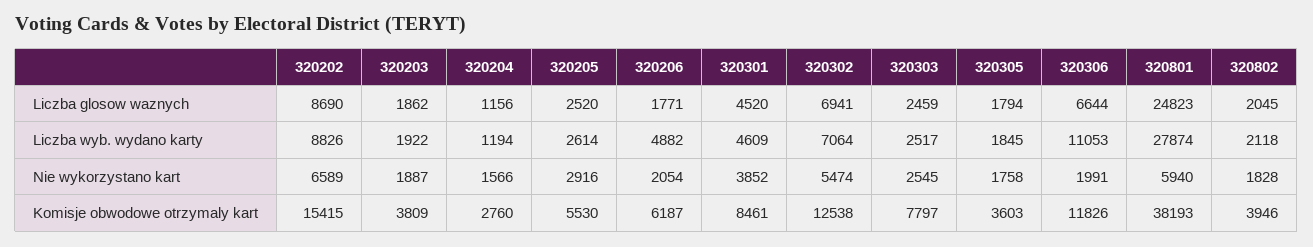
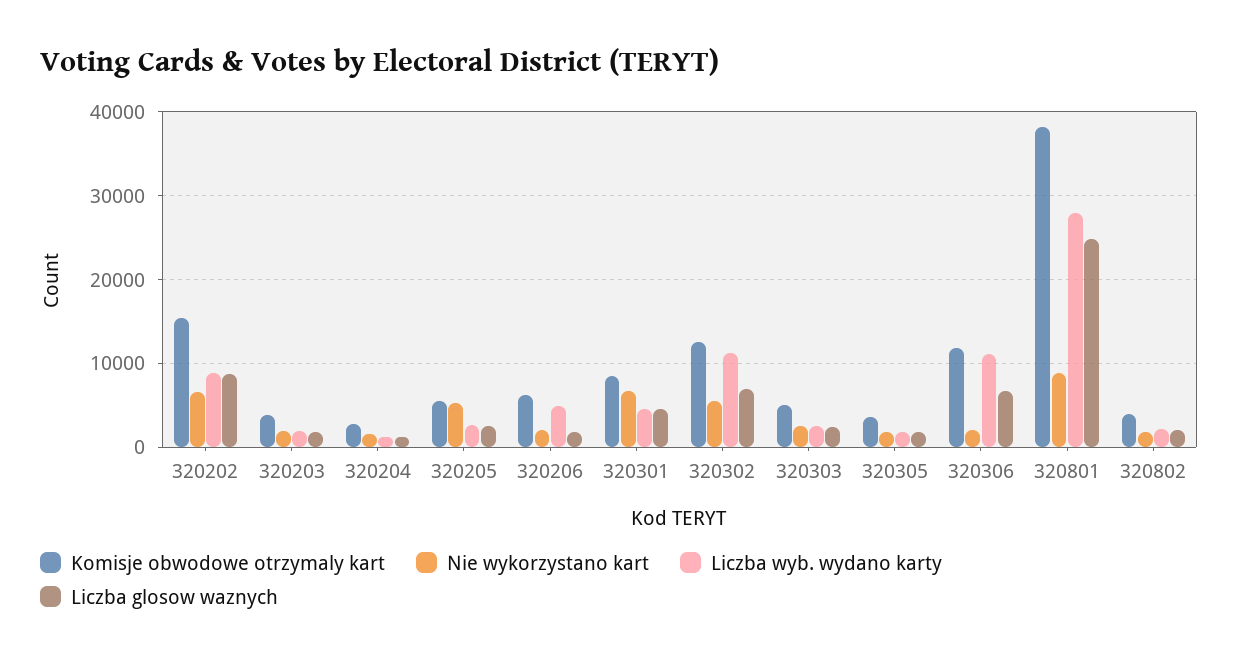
  {
    "Liczba glosow waznych": {
      "320202": 8690,
      "320203": 1862,
      "320204": 1156,
      "320205": 2520,
      "320206": 1771,
      "320301": 4520,
      "320302": 6941,
      "320303": 2459,
      "320305": 1794,
      "320306": 6644,
      "320801": 24823,
      "320802": 2045
    },
    "Liczba wyb. wydano karty": {
      "320202": 8826,
      "320203": 1922,
      "320204": 1194,
      "320205": 2614,
      "320206": 4882,
      "320301": 4609,
-     "320302": 7064,
+     "320302": 11000,
      "320303": 2517,
      "320305": 1845,
      "320306": 11053,
      "320801": 27874,
      "320802": 2118
    },
    "Nie wykorzystano kart": {
      "320202": 6589,
      "320203": 1887,
      "320204": 1566,
-     "320205": 2916,
+     "320205": 5000,
      "320206": 2054,
-     "320301": 3852,
+     "320301": 7000,
      "320302": 5474,
      "320303": 2545,
      "320305": 1758,
      "320306": 1991,
-     "320801": 5940,
+     "320801": 9000,
      "320802": 1828
    },
    "Komisje obwodowe otrzymaly kart": {
      "320202": 15415,
      "320203": 3809,
      "320204": 2760,
      "320205": 5530,
      "320206": 6187,
      "320301": 8461,
      "320302": 12538,
-     "320303": 7797,
+     "320303": 5000,
      "320305": 3603,
      "320306": 11826,
      "320801": 38193,
      "320802": 3946
    }
  }

